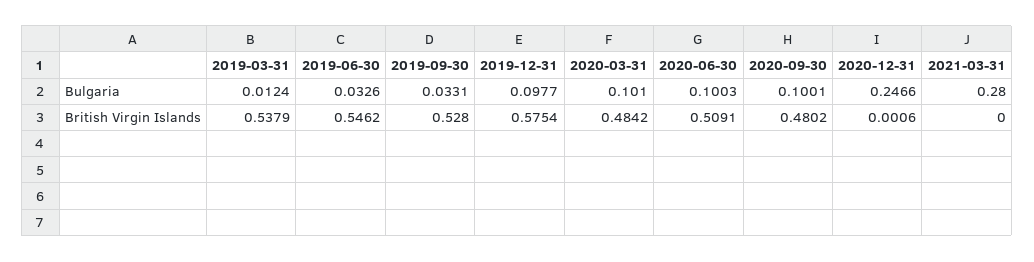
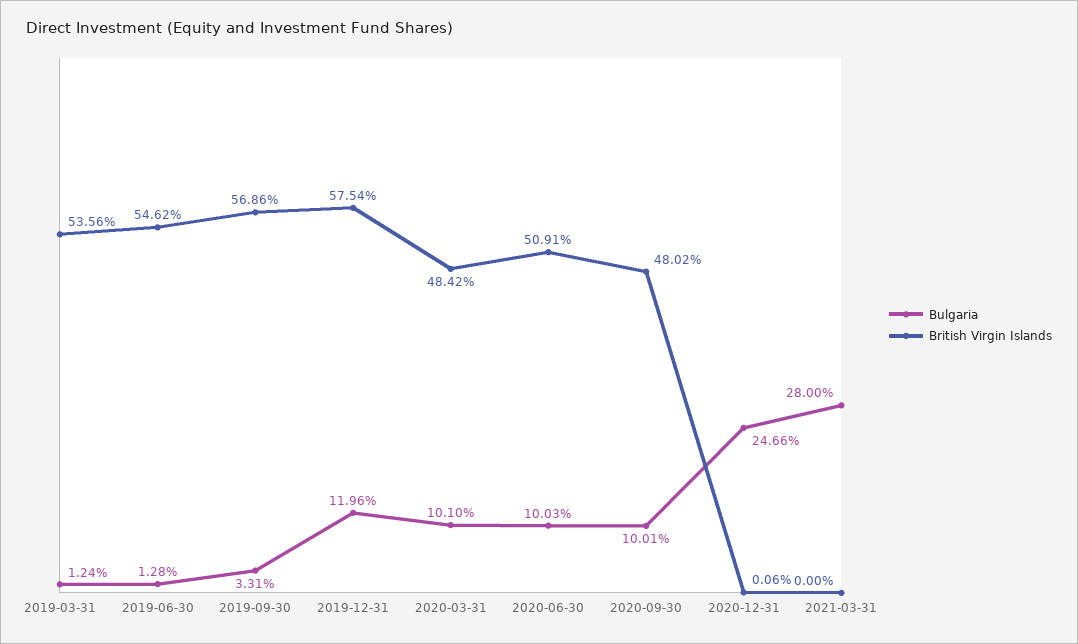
  {
    "Bulgaria": {
      "2019-03-31": 0.0124,
-     "2019-06-30": 0.0326,
+     "2019-06-30": 0.0128,
      "2019-09-30": 0.0331,
-     "2019-12-31": 0.0977,
+     "2019-12-31": 0.1196,
      "2020-03-31": 0.101,
      "2020-06-30": 0.1003,
      "2020-09-30": 0.1001,
      "2020-12-31": 0.2466,
      "2021-03-31": 0.28
    },
    "British Virgin Islands": {
-     "2019-03-31": 0.5379,
+     "2019-03-31": 0.5356,
      "2019-06-30": 0.5462,
-     "2019-09-30": 0.528,
+     "2019-09-30": 0.5686,
      "2019-12-31": 0.5754,
      "2020-03-31": 0.4842,
      "2020-06-30": 0.5091,
      "2020-09-30": 0.4802,
      "2020-12-31": 0.0006,
      "2021-03-31": 0
    }
  }

